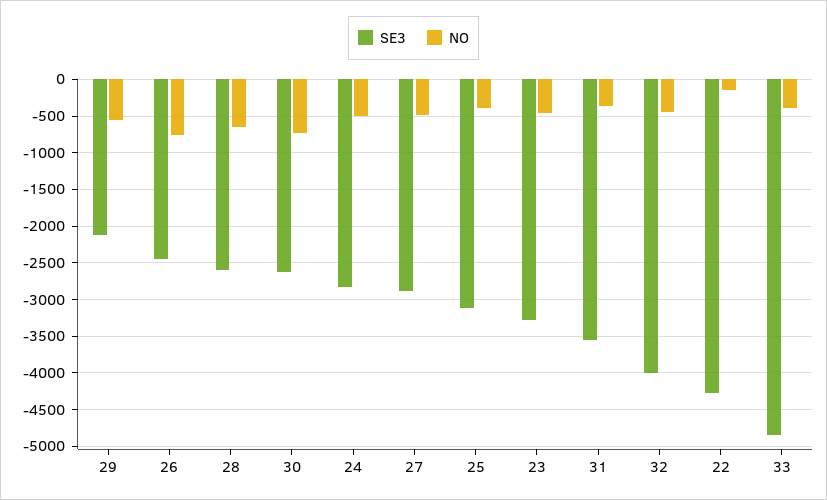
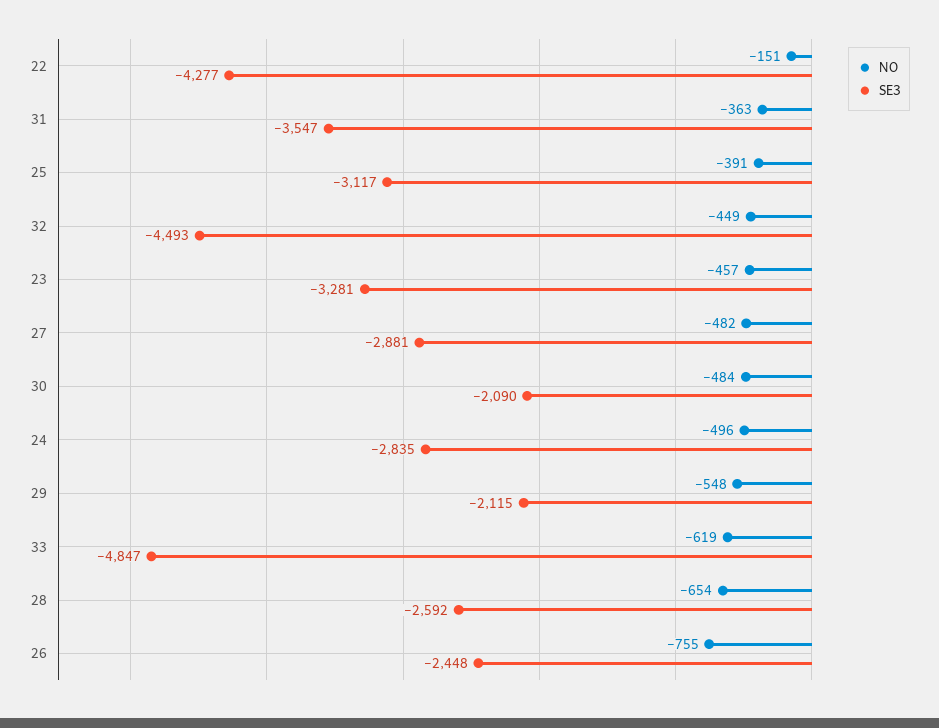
  {
    "SE3": {
      "29": -2115,
      "26": -2448,
      "28": -2592,
-     "30": -2600,
+     "30": -2090,
      "24": -2835,
      "27": -2881,
      "25": -3117,
      "23": -3281,
      "31": -3547,
-     "32": -4000,
+     "32": -4493,
      "22": -4277,
      "33": -4847
    },
    "NO": {
      "29": -548,
      "26": -755,
      "28": -654,
-     "30": -700,
+     "30": -484,
      "24": -496,
      "27": -482,
      "25": -391,
      "23": -457,
      "31": -363,
      "32": -449,
      "22": -151,
-     "33": -400
+     "33": -619
    }
  }

